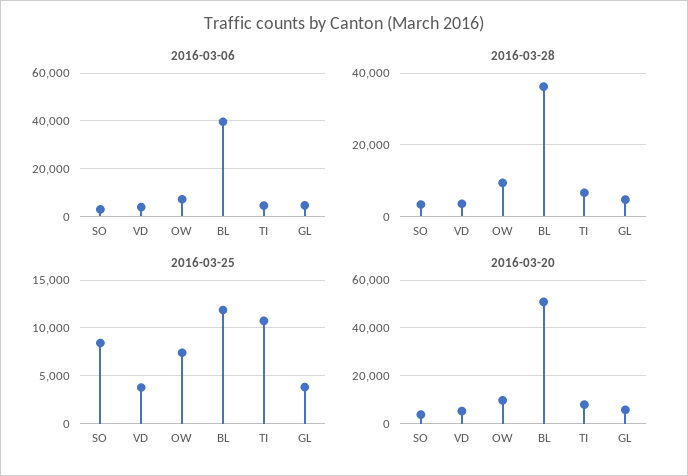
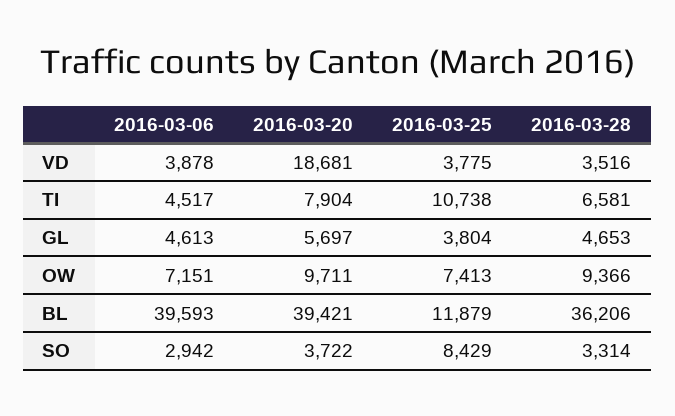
  {
    "2016-03-06": {
      "SO": 2942,
      "VD": 3878,
      "OW": 7151,
      "BL": 39593,
      "TI": 4517,
      "GL": 4613
    },
    "2016-03-28": {
      "SO": 3314,
      "VD": 3516,
      "OW": 9366,
      "BL": 36206,
      "TI": 6581,
      "GL": 4653
    },
    "2016-03-25": {
      "SO": 8429,
      "VD": 3775,
      "OW": 7413,
      "BL": 11879,
      "TI": 10738,
      "GL": 3804
    },
    "2016-03-20": {
      "SO": 3722,
-     "VD": 5000,
+     "VD": 18681,
      "OW": 9711,
-     "BL": 50000,
+     "BL": 39421,
      "TI": 7904,
      "GL": 5697
    }
  }

